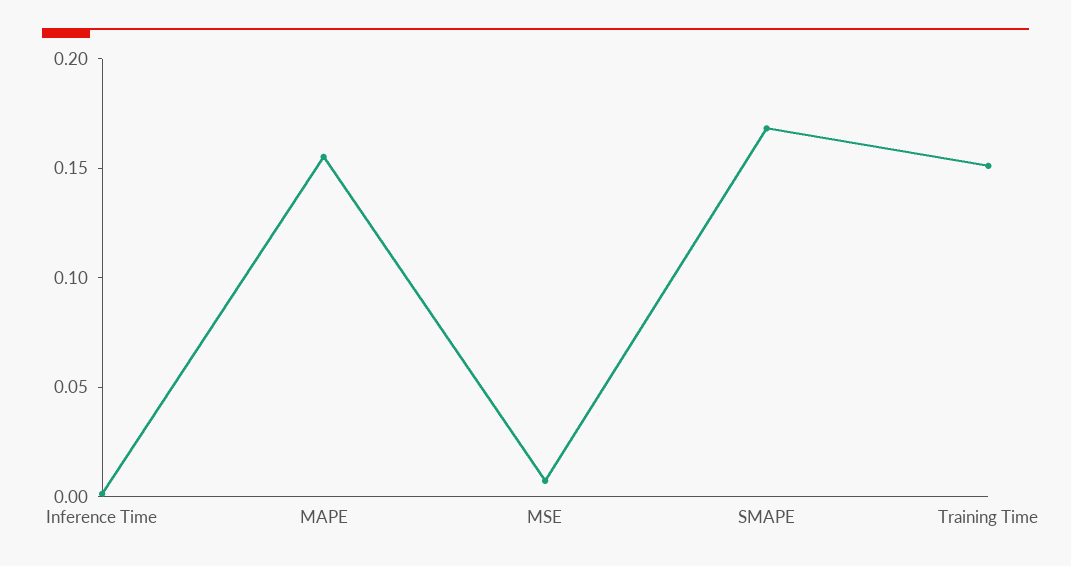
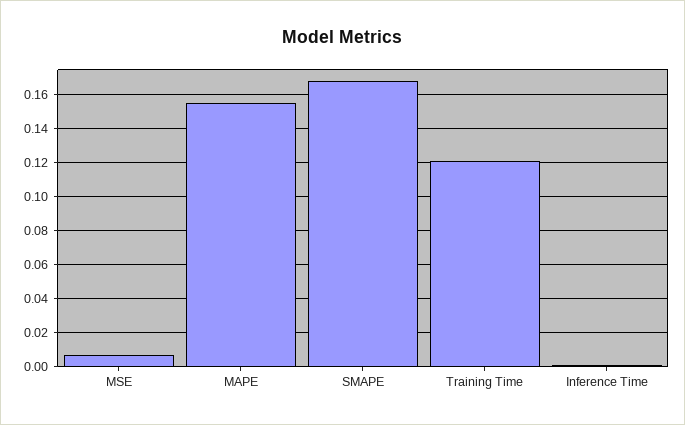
  {
    "Inference Time": 0,
    "MAPE": 0.155,
    "MSE": 0.005,
    "SMAPE": 0.17,
-   "Training Time": 0.15
+   "Training Time": 0.12
  }

